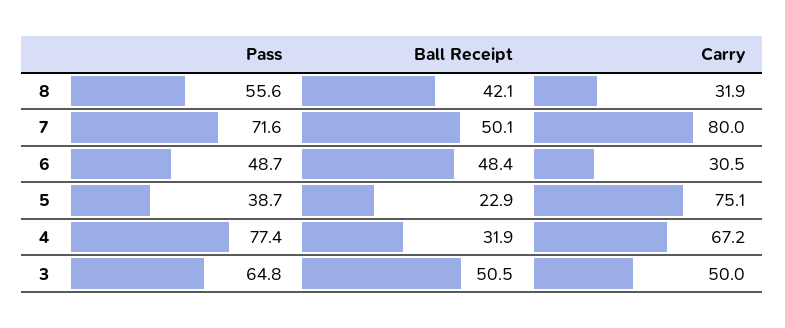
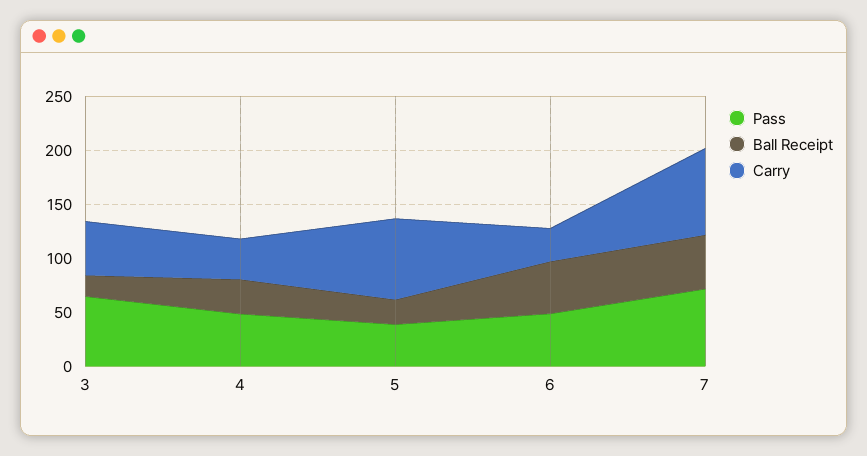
  {
    "Pass": {
-     "8": 55.6,
      "7": 71.6,
      "6": 48.7,
      "5": 38.7,
-     "4": 77.4,
+     "4": 50,
      "3": 64.8
    },
    "Ball Receipt": {
-     "8": 42.1,
      "7": 50.1,
      "6": 48.4,
      "5": 22.9,
      "4": 31.9,
-     "3": 50.5
+     "3": 20
    },
    "Carry": {
-     "8": 31.9,
      "7": 80,
      "6": 30.5,
      "5": 75.1,
-     "4": 67.2,
+     "4": 40,
      "3": 50
    }
  }

